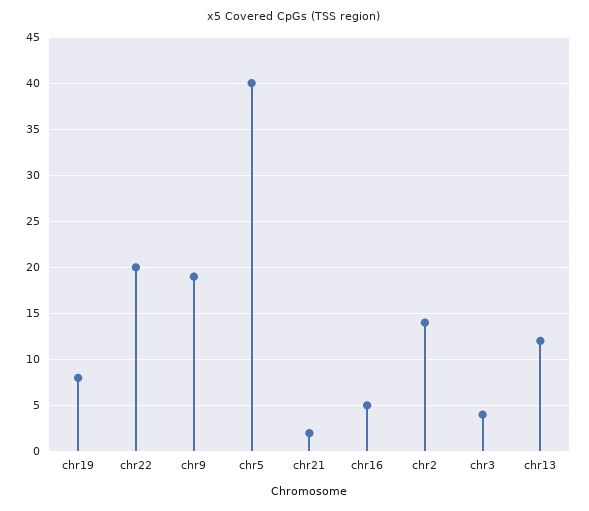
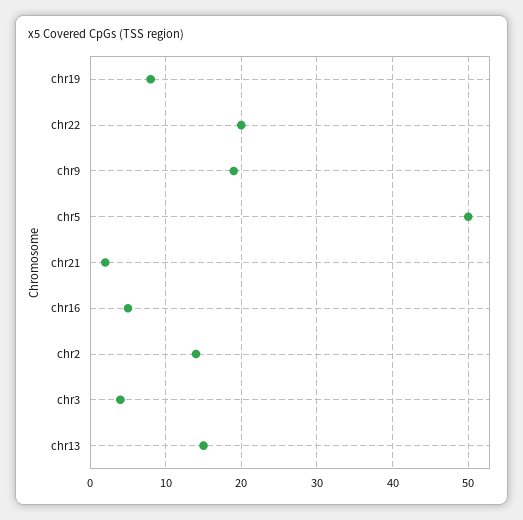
  {
    "chr19": 8,
    "chr22": 20,
    "chr9": 19,
-   "chr5": 40,
+   "chr5": 50,
    "chr21": 2,
    "chr16": 5,
    "chr2": 14,
    "chr3": 4,
-   "chr13": 12
+   "chr13": 15
  }

